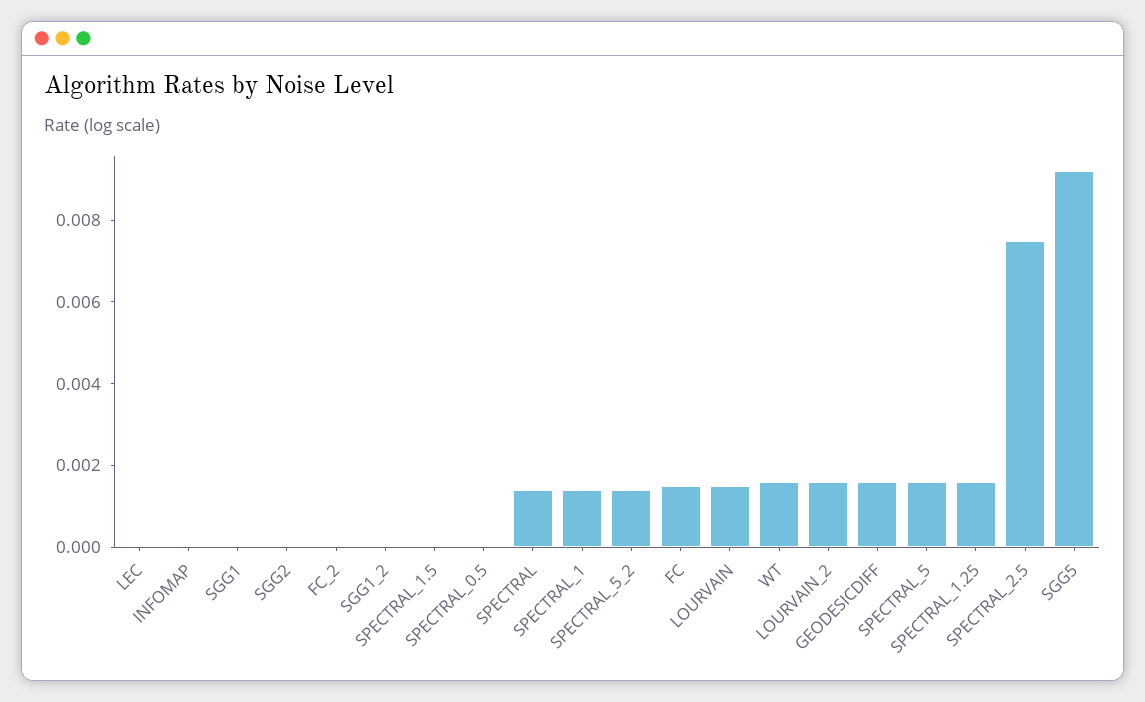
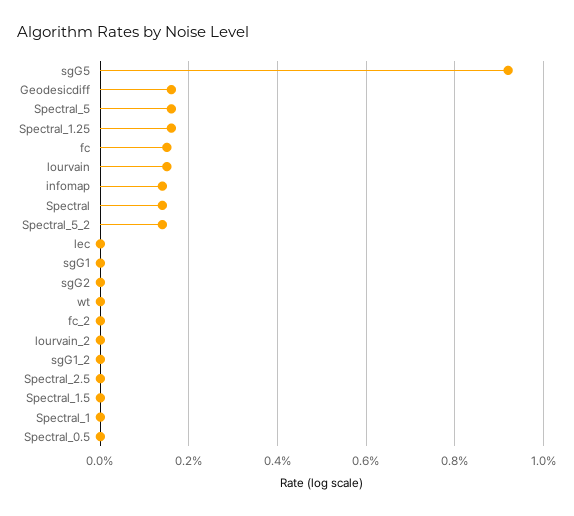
  {
    "LEC": 0,
-   "INFOMAP": 0,
+   "INFOMAP": 0.0015,
    "SGG1": 0,
    "SGG2": 0,
    "FC_2": 0,
    "SGG1_2": 0,
    "SPECTRAL_1.5": 0,
    "SPECTRAL_0.5": 0,
    "SPECTRAL": 0.0015,
-   "SPECTRAL_1": 0.0015,
+   "SPECTRAL_1": 0,
    "SPECTRAL_5_2": 0.0015,
    "FC": 0.0015,
    "LOURVAIN": 0.0015,
-   "WT": 0.0015,
+   "WT": 0,
-   "LOURVAIN_2": 0.0015,
+   "LOURVAIN_2": 0,
    "GEODESICDIFF": 0.0015,
    "SPECTRAL_5": 0.0015,
    "SPECTRAL_1.25": 0.0015,
-   "SPECTRAL_2.5": 0.0075,
+   "SPECTRAL_2.5": 0,
    "SGG5": 0.009
  }

